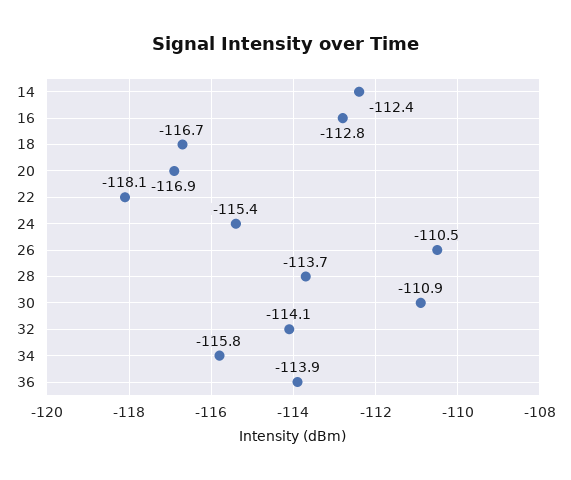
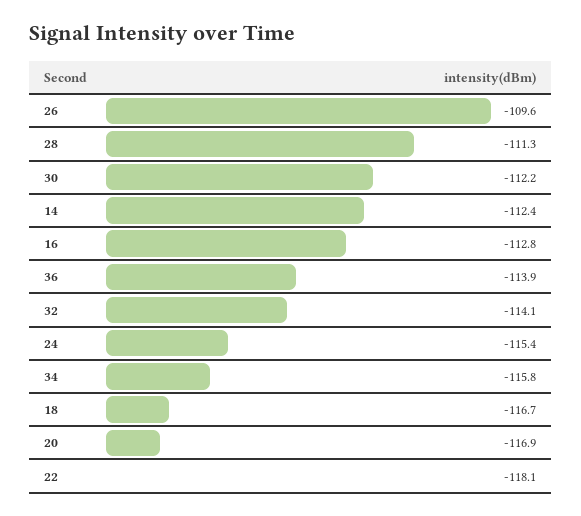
  {
    "14": -112.4,
    "16": -112.8,
    "18": -116.7,
    "20": -116.9,
    "22": -118.1,
    "24": -115.4,
-   "26": -110.5,
+   "26": -109.6,
-   "28": -113.7,
+   "28": -111.3,
-   "30": -110.9,
+   "30": -112.2,
    "32": -114.1,
    "34": -115.8,
    "36": -113.9
  }

